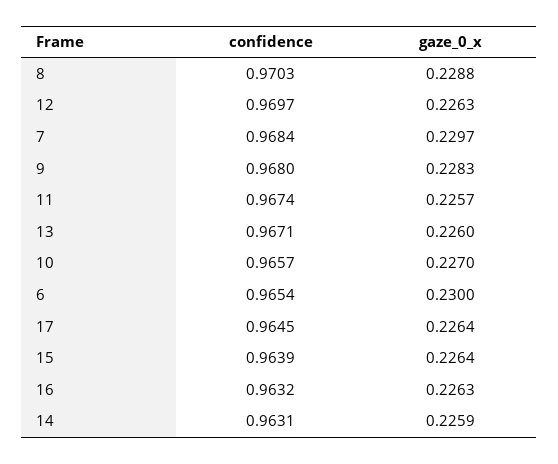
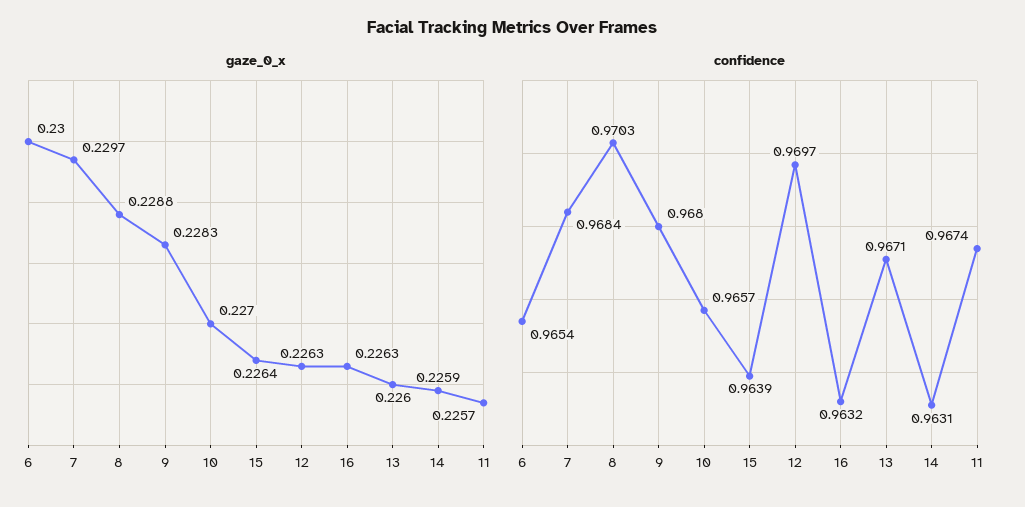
  {
    "confidence": {
      "8": 0.9703,
      "12": 0.9697,
      "7": 0.9684,
      "9": 0.968,
      "11": 0.9674,
      "13": 0.9671,
      "10": 0.9657,
      "6": 0.9654,
-     "17": 0.9645,
      "15": 0.9639,
      "16": 0.9632,
      "14": 0.9631
    },
    "gaze_0_x": {
      "8": 0.2288,
      "12": 0.2263,
      "7": 0.2297,
      "9": 0.2283,
      "11": 0.2257,
      "13": 0.226,
      "10": 0.227,
      "6": 0.23,
-     "17": 0.2264,
      "15": 0.2264,
      "16": 0.2263,
      "14": 0.2259
    }
  }

